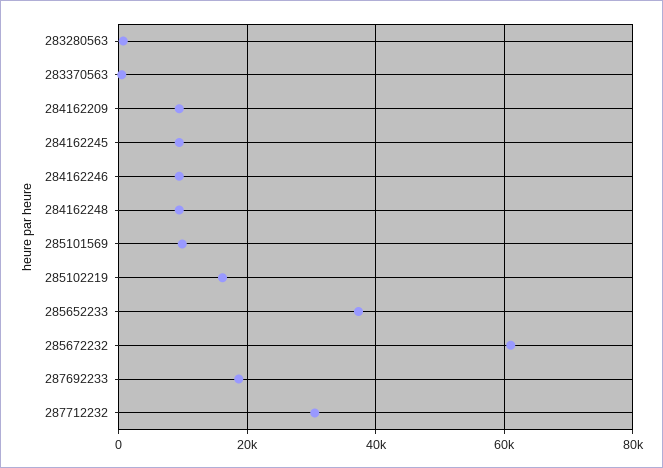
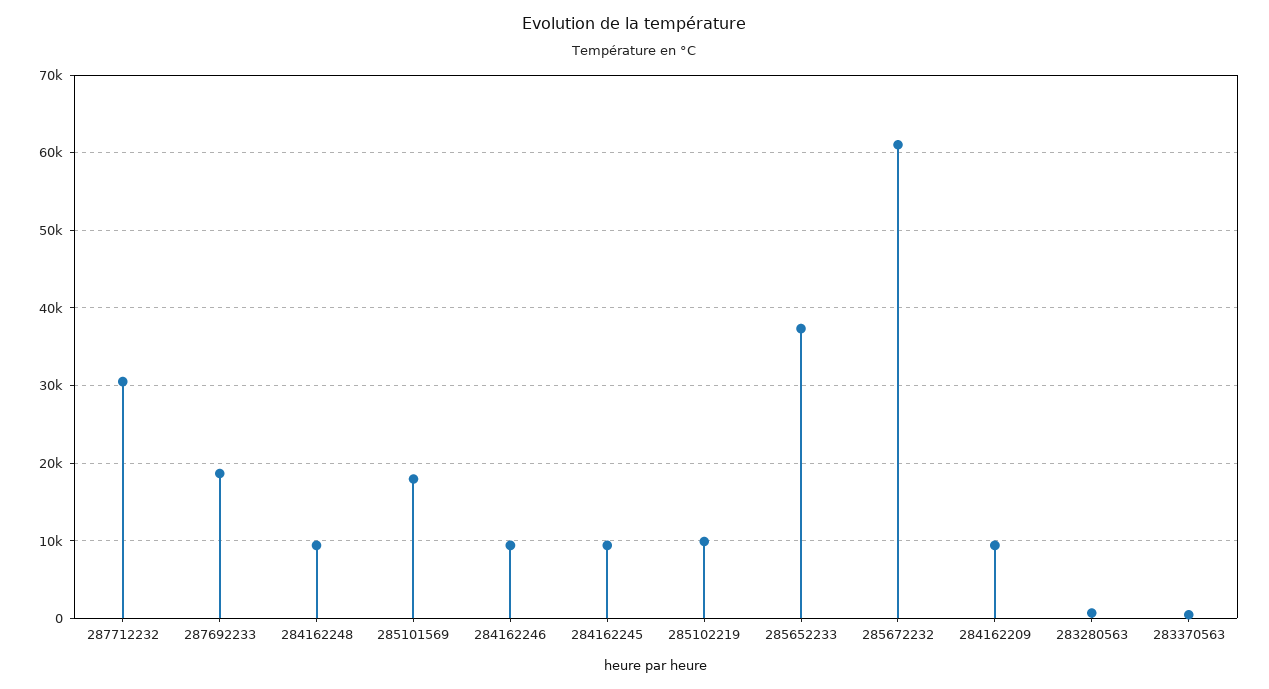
  {
    "283280563": 1000,
    "283370563": 0,
    "284162209": 9000,
    "284162245": 9000,
    "284162246": 9000,
    "284162248": 9000,
-   "285101569": 10000,
+   "285101569": 18000,
-   "285102219": 16000,
+   "285102219": 10000,
    "285652233": 37000,
    "285672232": 61000,
    "287692233": 19000,
    "287712232": 31000
  }

